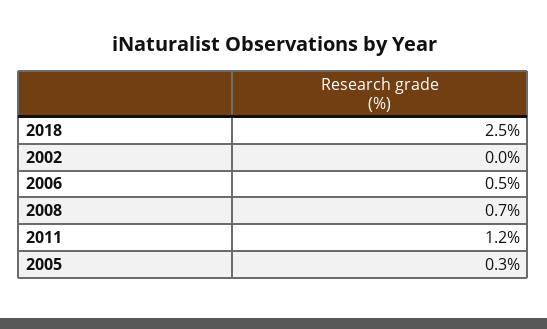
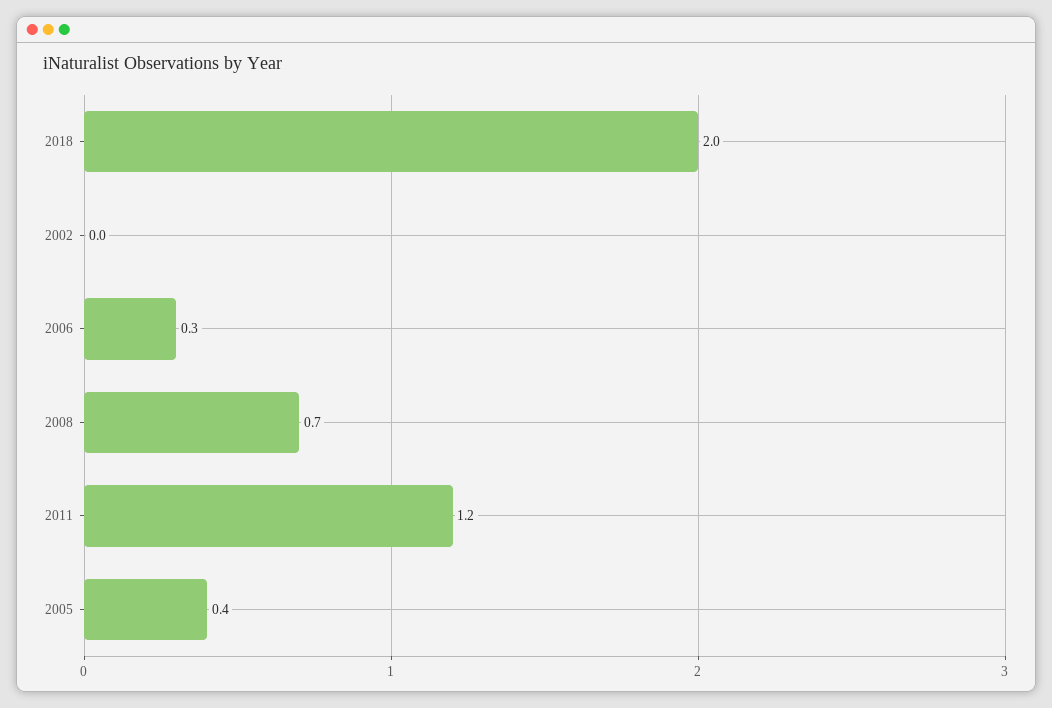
  {
-   "2018": 2.5,
+   "2018": 2,
    "2002": 0,
-   "2006": 0.5,
+   "2006": 0.3,
    "2008": 0.7,
    "2011": 1.2,
-   "2005": 0.3
+   "2005": 0.4
  }

